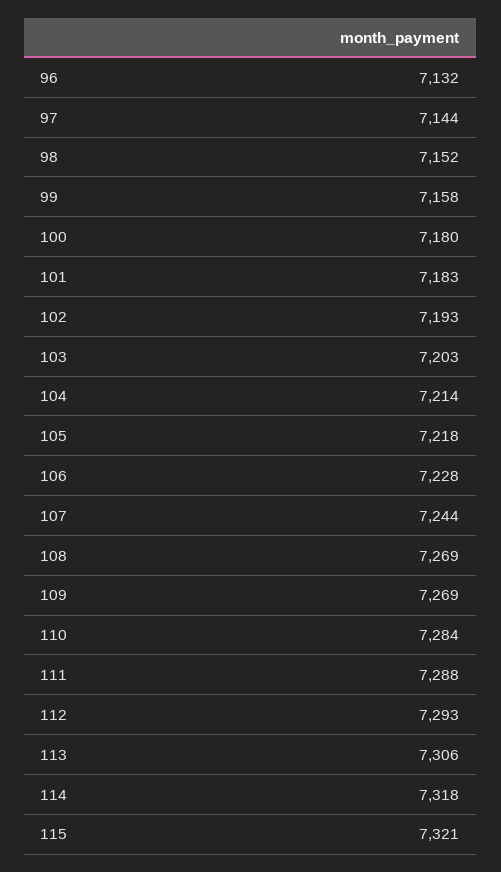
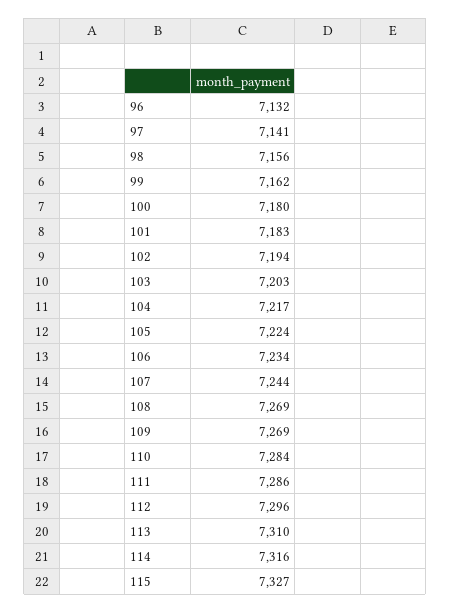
  {
    "96": 7132,
-   "97": 7144,
+   "97": 7141,
-   "98": 7152,
+   "98": 7156,
-   "99": 7158,
+   "99": 7162,
    "100": 7180,
    "101": 7183,
-   "102": 7193,
+   "102": 7194,
    "103": 7203,
-   "104": 7214,
+   "104": 7217,
-   "105": 7218,
+   "105": 7224,
-   "106": 7228,
+   "106": 7234,
    "107": 7244,
    "108": 7269,
    "109": 7269,
    "110": 7284,
-   "111": 7288,
+   "111": 7286,
-   "112": 7293,
+   "112": 7296,
-   "113": 7306,
+   "113": 7310,
-   "114": 7318,
+   "114": 7316,
-   "115": 7321
+   "115": 7327
  }

